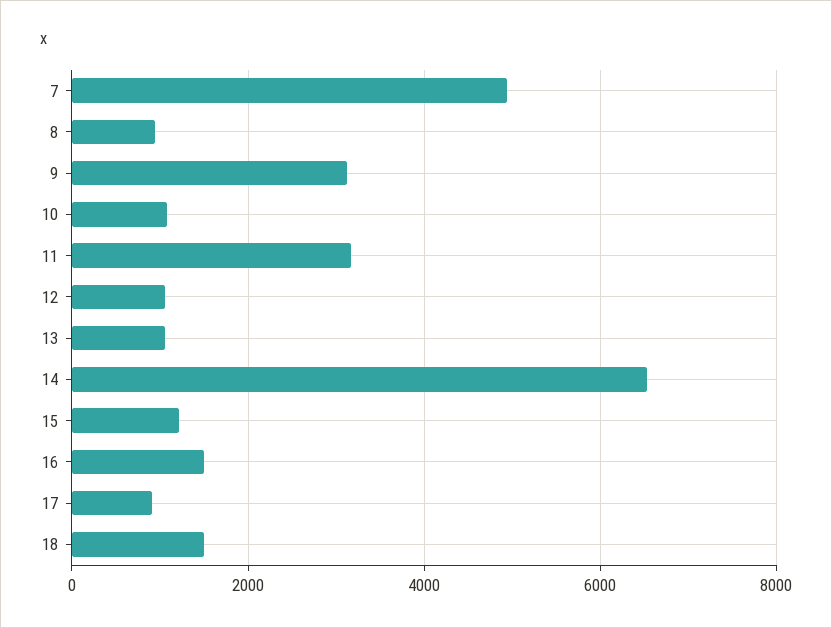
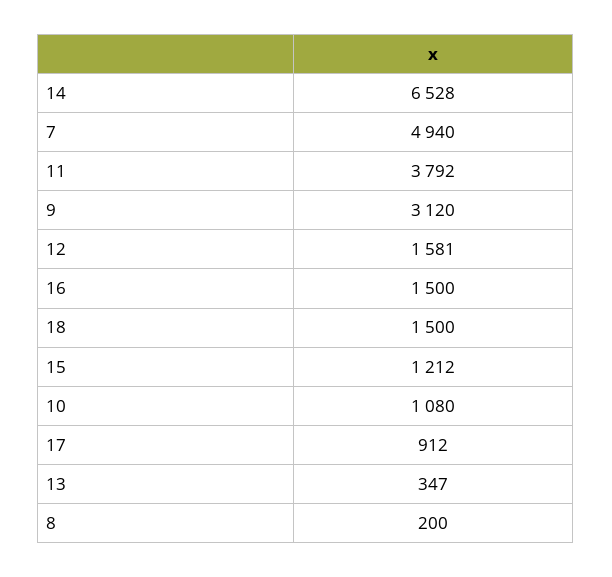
  {
    "7": 4940,
-   "8": 1000,
+   "8": 200,
    "9": 3120,
    "10": 1080,
-   "11": 3200,
+   "11": 3792,
-   "12": 1000,
+   "12": 1581,
-   "13": 1000,
+   "13": 347,
    "14": 6528,
    "15": 1212,
    "16": 1500,
    "17": 912,
    "18": 1500
  }

